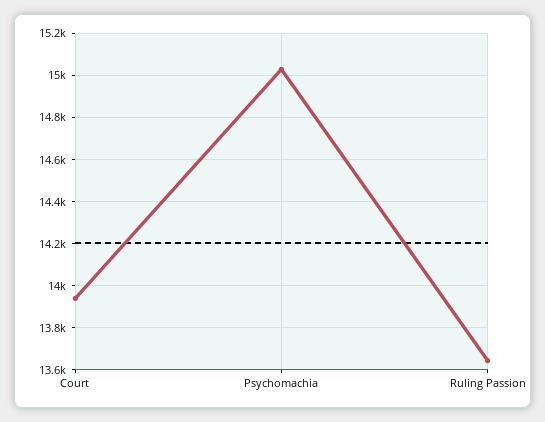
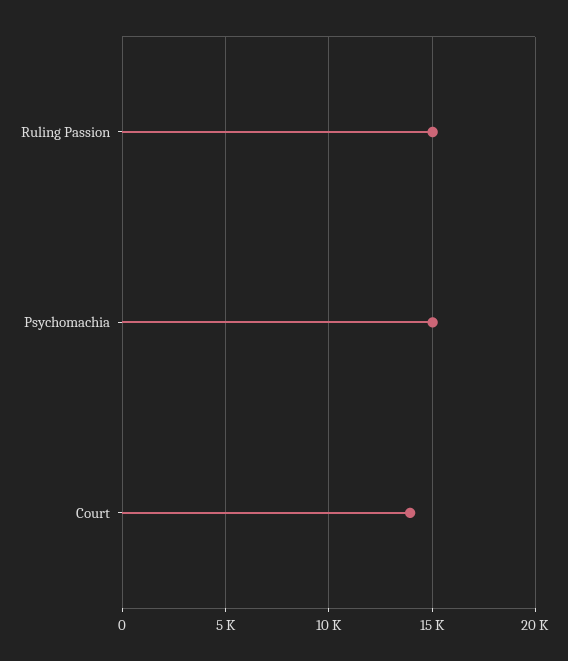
  {
    "Court": 13950,
    "Psychomachia": 15050,
-   "Ruling Passion": 13650
+   "Ruling Passion": 15000
  }

